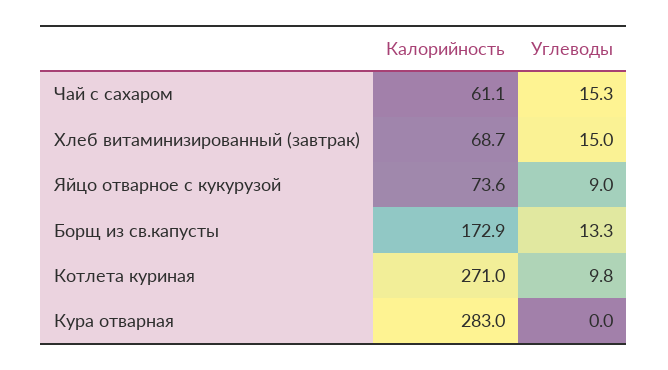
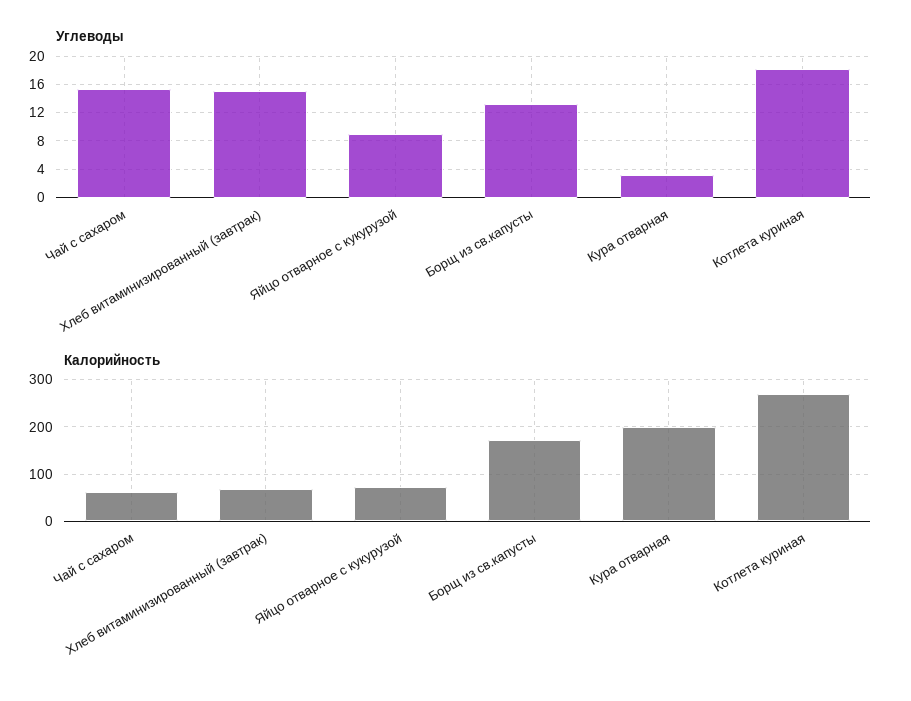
  {
    "Калорийность": {
      "Чай с сахаром": 61.1,
      "Хлеб витаминизированный (завтрак)": 68.7,
      "Яйцо отварное с кукурузой": 73.6,
      "Борщ из св.капусты": 172.9,
      "Котлета куриная": 271,
-     "Кура отварная": 283
+     "Кура отварная": 200
    },
    "Углеводы": {
      "Чай с сахаром": 15.3,
      "Хлеб витаминизированный (завтрак)": 15,
      "Яйцо отварное с кукурузой": 9,
      "Борщ из св.капусты": 13.3,
-     "Котлета куриная": 9.8,
+     "Котлета куриная": 18,
-     "Кура отварная": 0
+     "Кура отварная": 3
    }
  }

